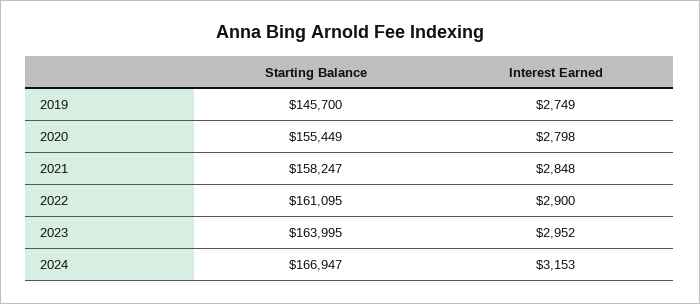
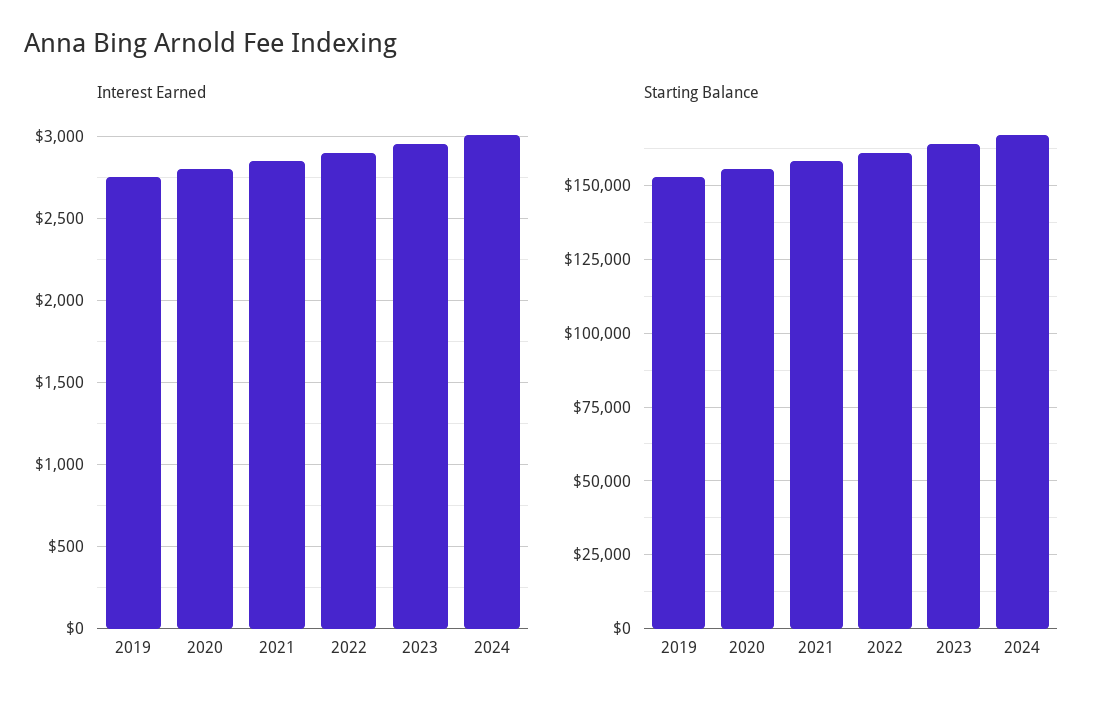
  {
    "Starting Balance": {
-     "2019": 145700,
+     "2019": 152500,
      "2020": 155449,
      "2021": 158247,
      "2022": 161095,
      "2023": 163995,
      "2024": 166947
    },
    "Interest Earned": {
      "2019": 2749,
      "2020": 2798,
      "2021": 2848,
      "2022": 2900,
      "2023": 2952,
-     "2024": 3153
+     "2024": 3000
    }
  }

